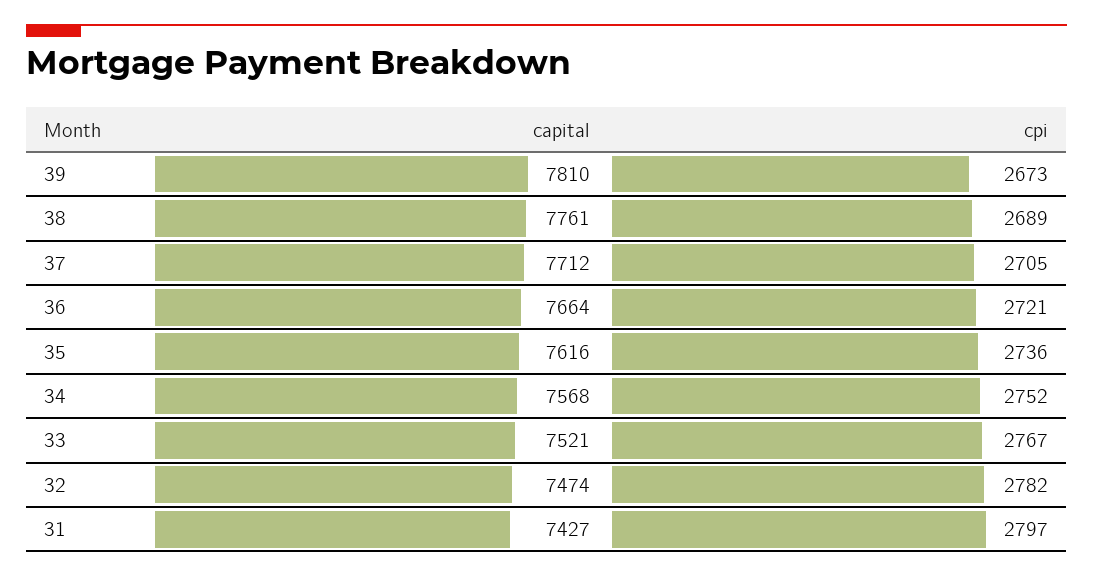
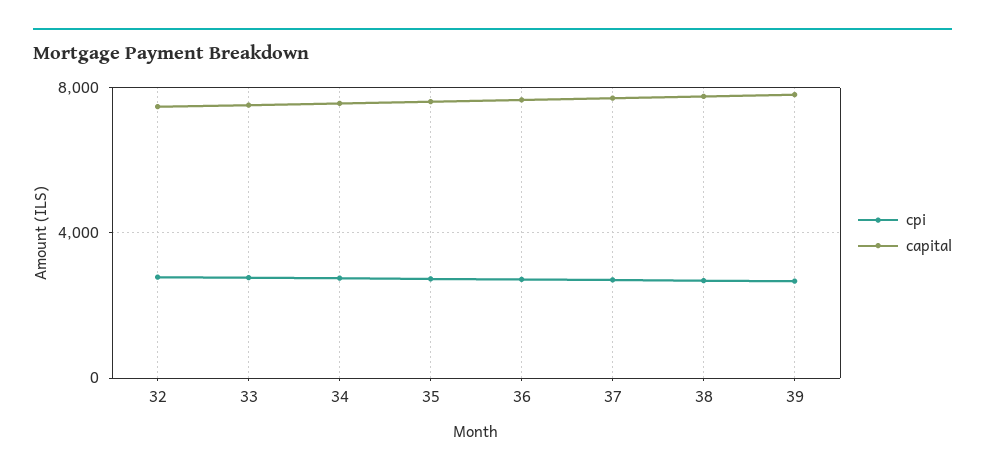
  {
    "capital": {
      "39": 7810,
      "38": 7761,
      "37": 7712,
      "36": 7664,
      "35": 7616,
      "34": 7568,
      "33": 7521,
-     "32": 7474,
+     "32": 7474
-     "31": 7427
    },
    "cpi": {
      "39": 2673,
      "38": 2689,
      "37": 2705,
      "36": 2721,
      "35": 2736,
      "34": 2752,
      "33": 2767,
-     "32": 2782,
+     "32": 2782
-     "31": 2797
    }
  }

